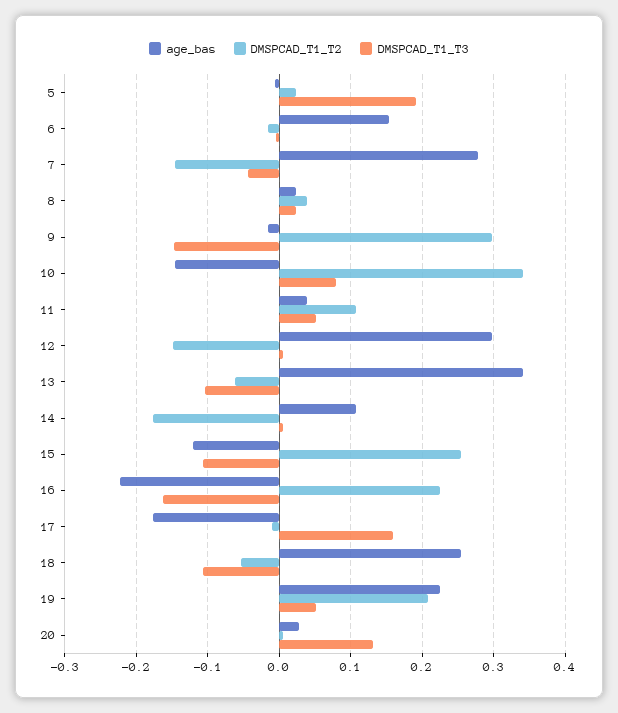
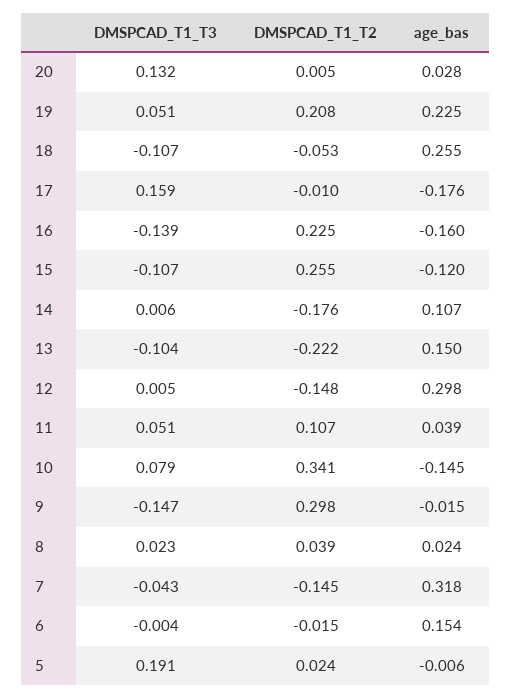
  {
    "age_bas": {
      "5": -0.006,
      "6": 0.154,
-     "7": 0.28,
+     "7": 0.318,
      "8": 0.024,
      "9": -0.015,
      "10": -0.145,
      "11": 0.039,
      "12": 0.298,
-     "13": 0.34,
+     "13": 0.15,
      "14": 0.107,
      "15": -0.12,
-     "16": -0.22,
+     "16": -0.16,
      "17": -0.176,
      "18": 0.255,
      "19": 0.225,
      "20": 0.028
    },
    "DMSPCAD_T1_T2": {
      "5": 0.024,
      "6": -0.015,
      "7": -0.145,
      "8": 0.039,
      "9": 0.298,
      "10": 0.341,
      "11": 0.107,
      "12": -0.148,
-     "13": -0.06,
+     "13": -0.222,
      "14": -0.176,
      "15": 0.255,
      "16": 0.225,
      "17": -0.01,
      "18": -0.053,
      "19": 0.208,
      "20": 0.005
    },
    "DMSPCAD_T1_T3": {
      "5": 0.191,
      "6": -0.004,
      "7": -0.043,
      "8": 0.023,
      "9": -0.147,
      "10": 0.079,
      "11": 0.051,
      "12": 0.005,
      "13": -0.104,
      "14": 0.006,
      "15": -0.107,
-     "16": -0.16,
+     "16": -0.139,
      "17": 0.159,
      "18": -0.107,
      "19": 0.051,
      "20": 0.132
    }
  }

